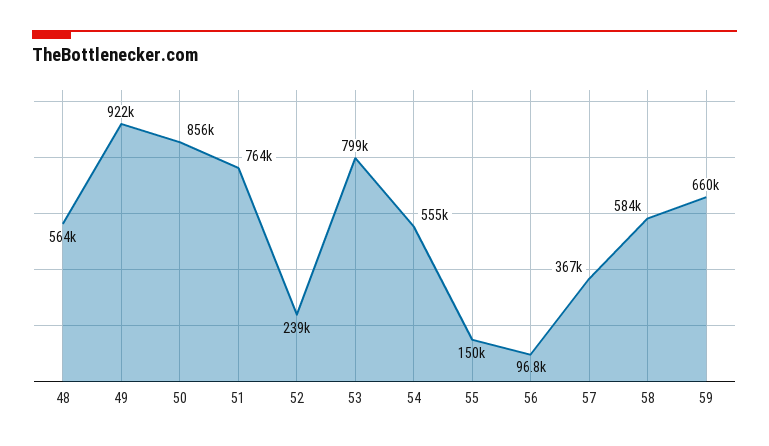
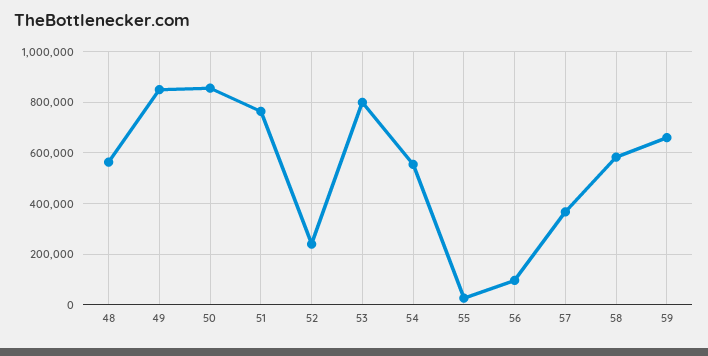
  {
    "48": 564000,
-   "49": 922000,
+   "49": 850000,
    "50": 856000,
    "51": 764000,
    "52": 239000,
    "53": 799000,
    "54": 555000,
-   "55": 150000,
+   "55": 25000,
    "56": 96800,
    "57": 367000,
    "58": 584000,
    "59": 660000
  }

